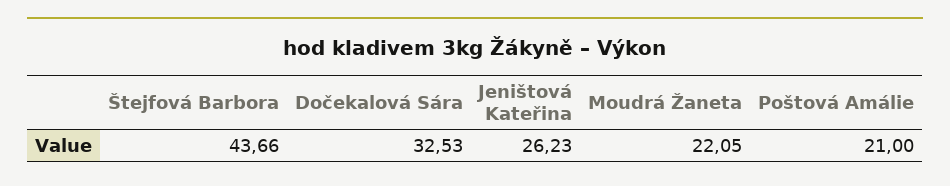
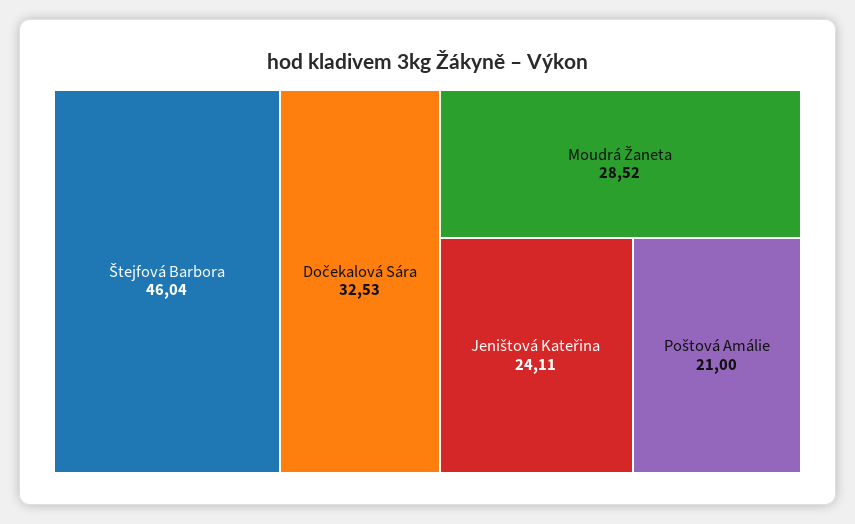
  {
-   "Štejfová Barbora": 43.66,
+   "Štejfová Barbora": 46.04,
    "Dočekalová Sára": 32.53,
-   "Jeništová Kateřina": 26.23,
+   "Jeništová Kateřina": 24.11,
-   "Moudrá Žaneta": 22.05,
+   "Moudrá Žaneta": 28.52,
    "Poštová Amálie": 21
  }

